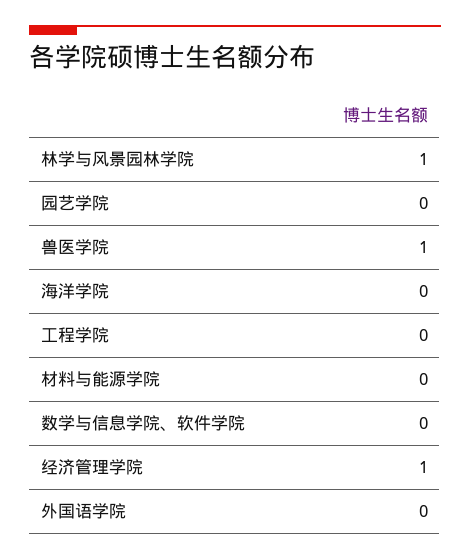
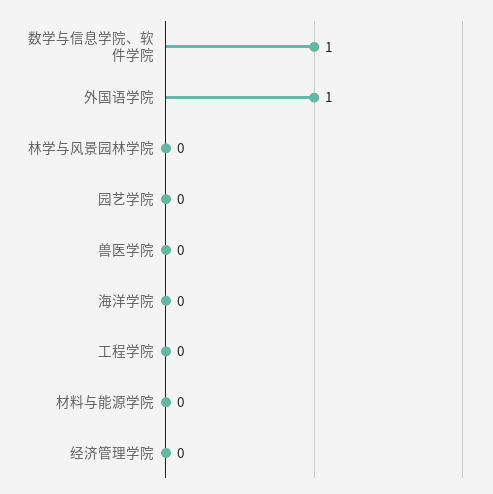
  {
-   "林学与风景园林学院": 1,
+   "林学与风景园林学院": 0,
    "园艺学院": 0,
-   "兽医学院": 1,
+   "兽医学院": 0,
    "海洋学院": 0,
    "工程学院": 0,
    "材料与能源学院": 0,
-   "数学与信息学院、软件学院": 0,
+   "数学与信息学院、软件学院": 1,
-   "经济管理学院": 1,
+   "经济管理学院": 0,
-   "外国语学院": 0
+   "外国语学院": 1
  }

